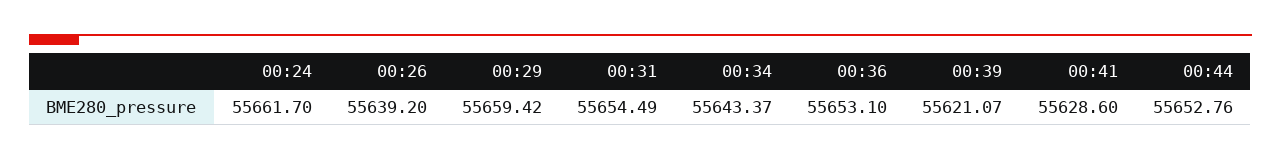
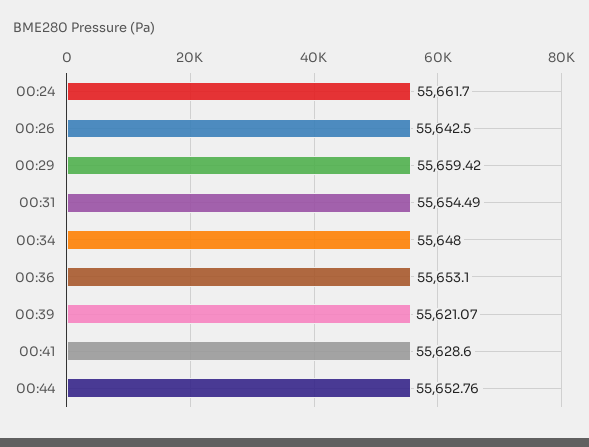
  {
    "00:24": 55661.7,
-   "00:26": 55639.2,
+   "00:26": 55642.5,
    "00:29": 55659.42,
    "00:31": 55654.49,
-   "00:34": 55643.37,
+   "00:34": 55648,
    "00:36": 55653.1,
    "00:39": 55621.07,
    "00:41": 55628.6,
    "00:44": 55652.76
  }

